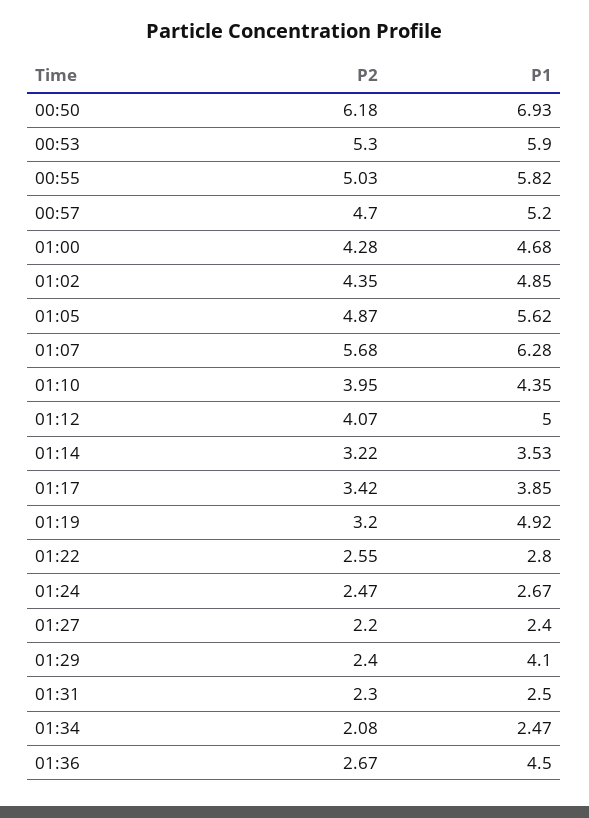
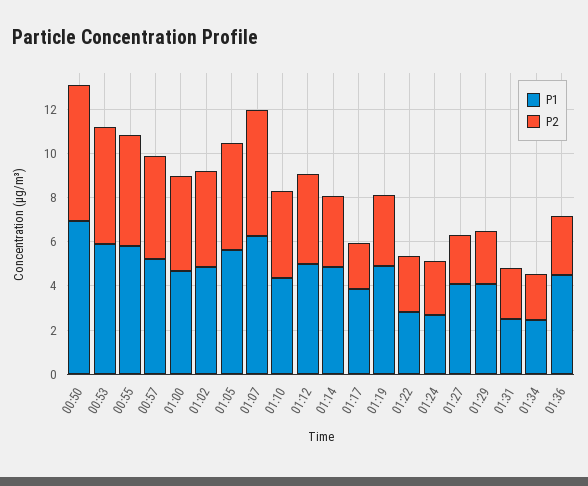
  {
    "P2": {
      "00:50": 6.18,
      "00:53": 5.3,
      "00:55": 5.03,
      "00:57": 4.7,
      "01:00": 4.28,
      "01:02": 4.35,
      "01:05": 4.87,
      "01:07": 5.68,
      "01:10": 3.95,
      "01:12": 4.07,
      "01:14": 3.22,
-     "01:17": 3.42,
+     "01:17": 2,
      "01:19": 3.2,
      "01:22": 2.55,
      "01:24": 2.47,
      "01:27": 2.2,
      "01:29": 2.4,
      "01:31": 2.3,
      "01:34": 2.08,
      "01:36": 2.67
    },
    "P1": {
      "00:50": 6.93,
      "00:53": 5.9,
      "00:55": 5.82,
      "00:57": 5.2,
      "01:00": 4.68,
      "01:02": 4.85,
      "01:05": 5.62,
      "01:07": 6.28,
      "01:10": 4.35,
      "01:12": 5,
-     "01:14": 3.53,
+     "01:14": 5,
      "01:17": 3.85,
      "01:19": 4.92,
      "01:22": 2.8,
      "01:24": 2.67,
-     "01:27": 2.4,
+     "01:27": 4,
      "01:29": 4.1,
      "01:31": 2.5,
      "01:34": 2.47,
      "01:36": 4.5
    }
  }

